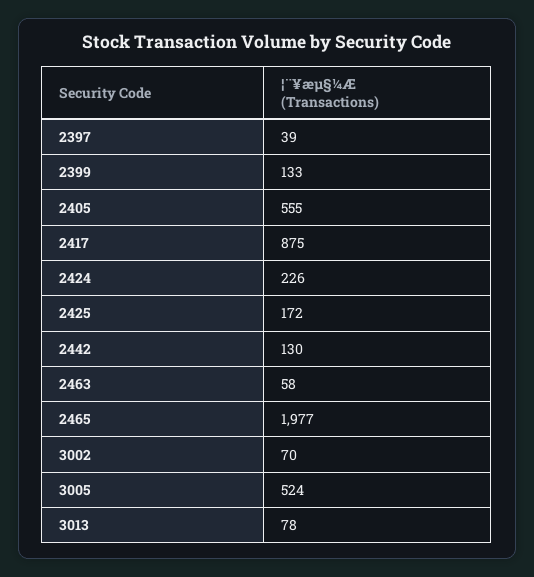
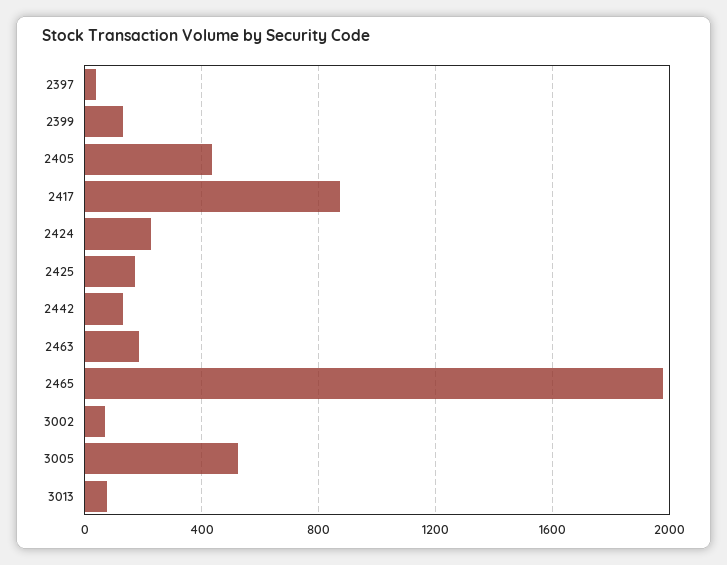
  {
    "2397": 39,
    "2399": 133,
-   "2405": 555,
+   "2405": 450,
    "2417": 875,
    "2424": 226,
    "2425": 172,
    "2442": 130,
-   "2463": 58,
+   "2463": 200,
    "2465": 1977,
    "3002": 70,
    "3005": 524,
    "3013": 78
  }

